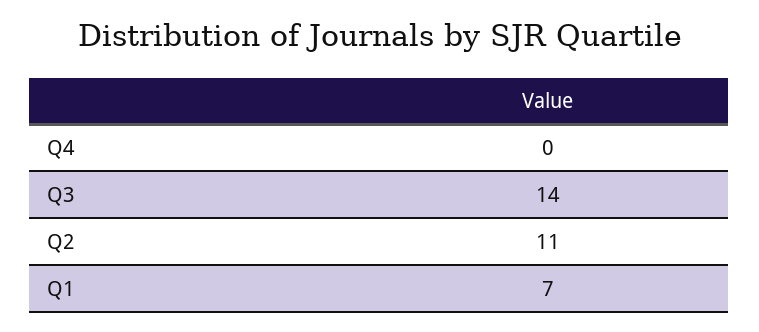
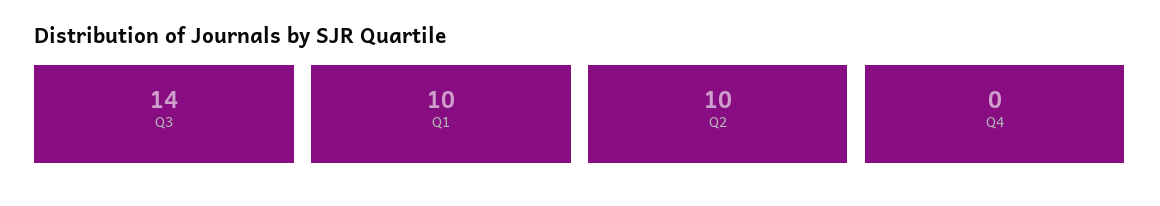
  {
    "Q4": 0,
    "Q3": 14,
-   "Q2": 11,
+   "Q2": 10,
-   "Q1": 7
+   "Q1": 10
  }

